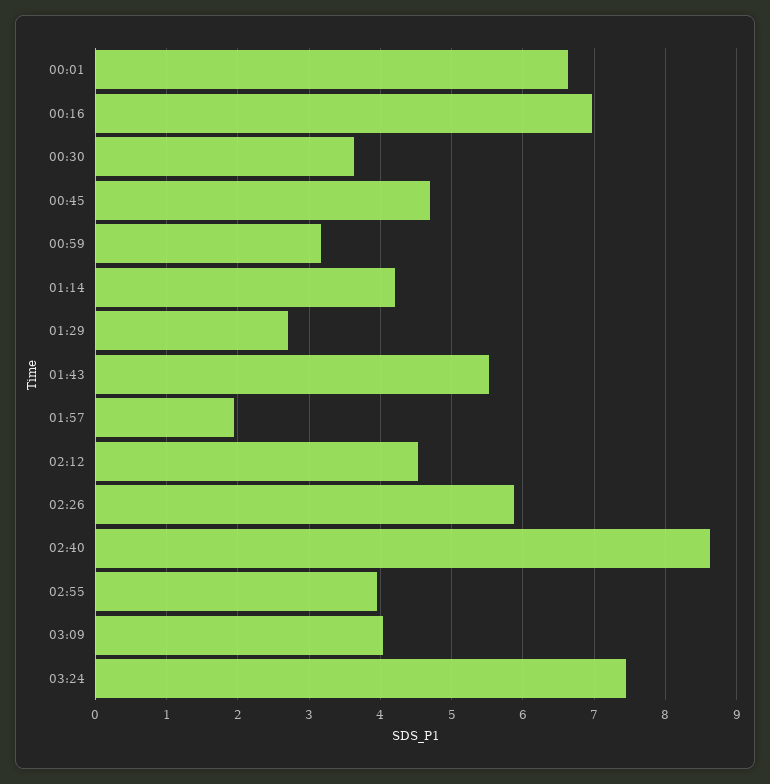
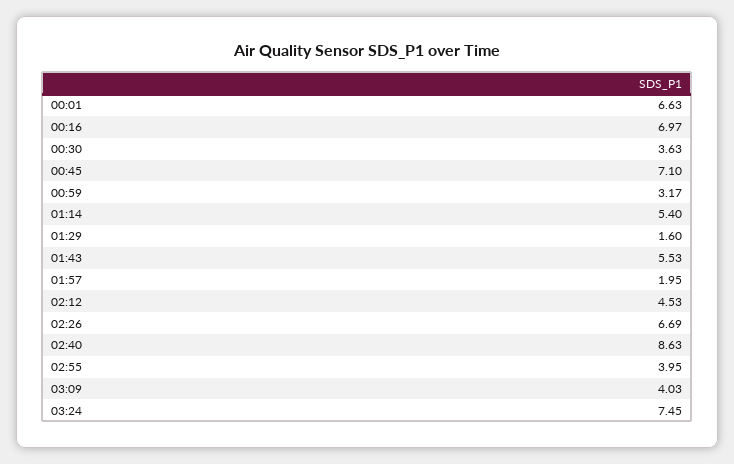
  {
    "00:01": 6.63,
    "00:16": 6.97,
    "00:30": 3.63,
-   "00:45": 4.7,
+   "00:45": 7.1,
    "00:59": 3.17,
-   "01:14": 4.2,
+   "01:14": 5.4,
-   "01:29": 2.7,
+   "01:29": 1.6,
    "01:43": 5.53,
    "01:57": 1.95,
    "02:12": 4.53,
-   "02:26": 5.9,
+   "02:26": 6.69,
    "02:40": 8.63,
    "02:55": 3.95,
    "03:09": 4.03,
    "03:24": 7.45
  }

